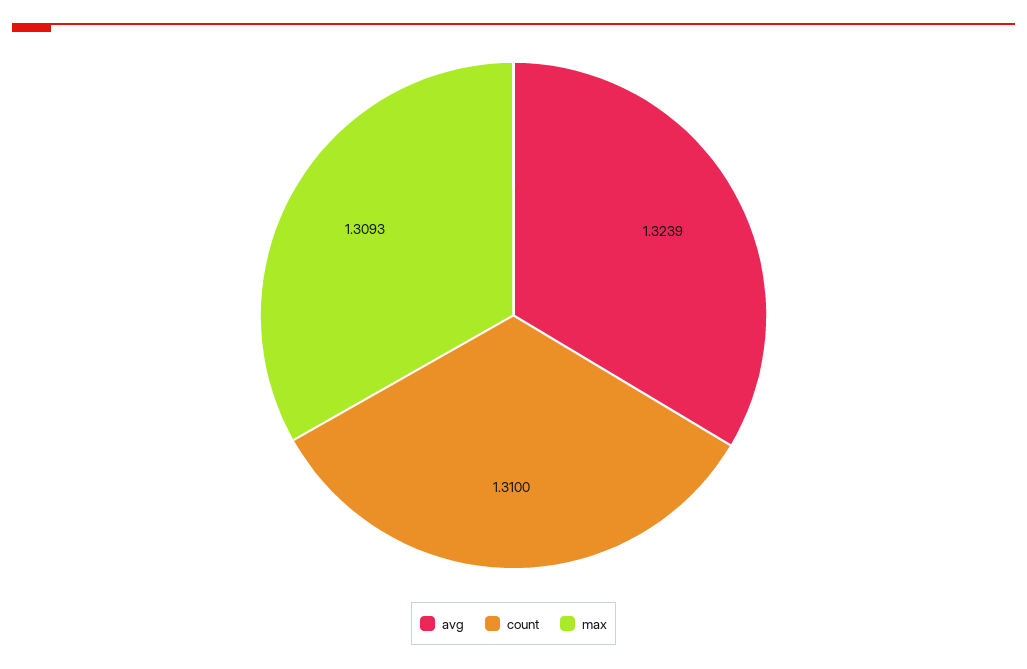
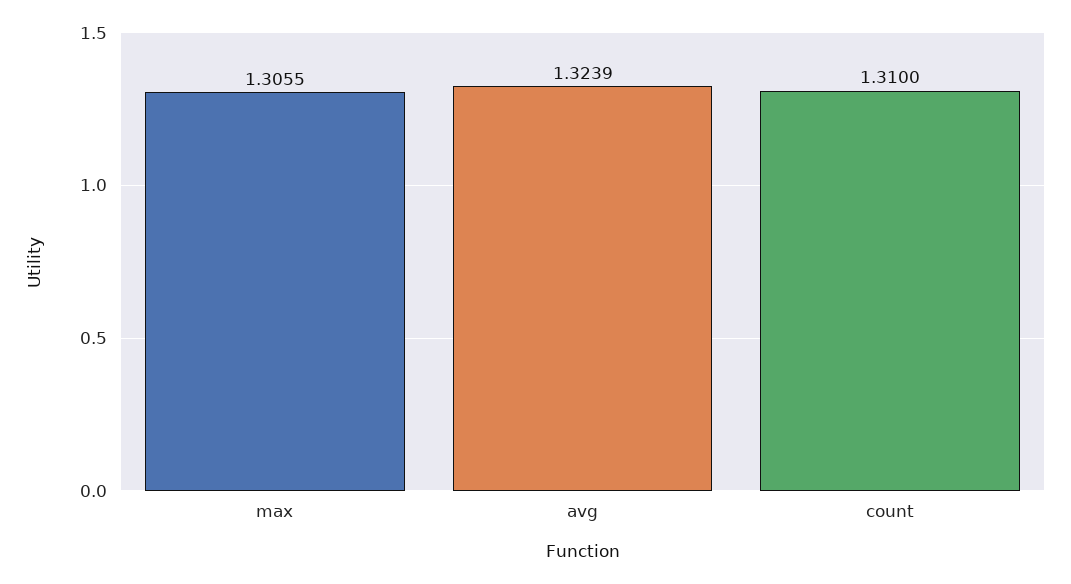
  {
    "avg": 1.3239,
    "count": 1.31,
-   "max": 1.3093
+   "max": 1.3055
  }

